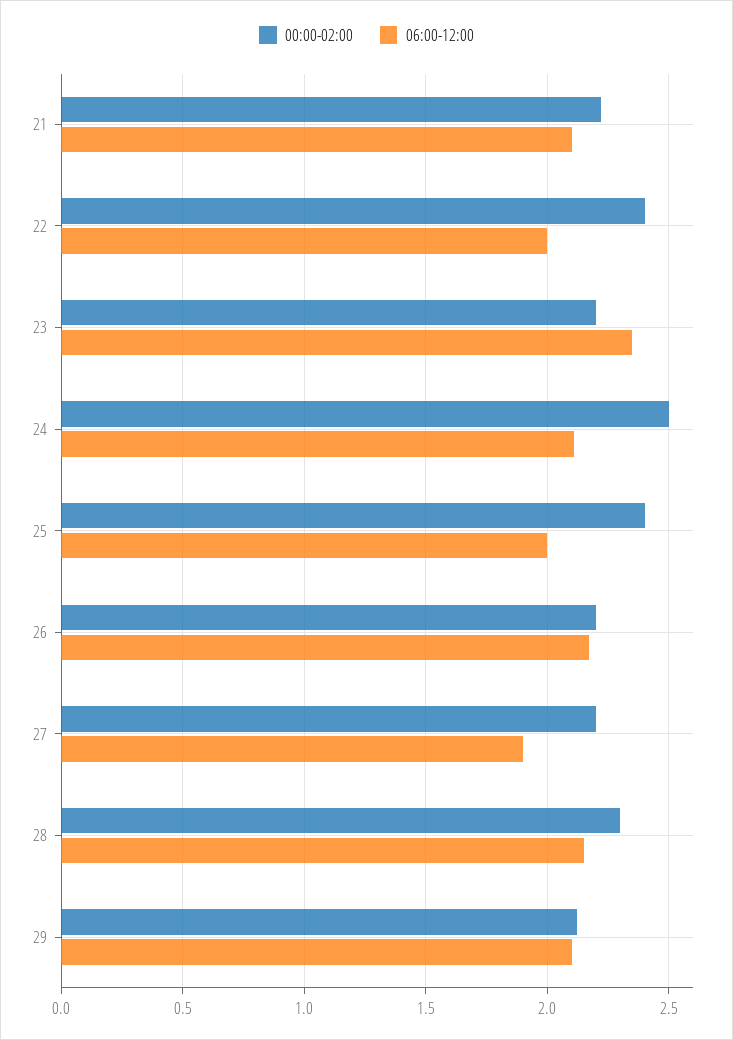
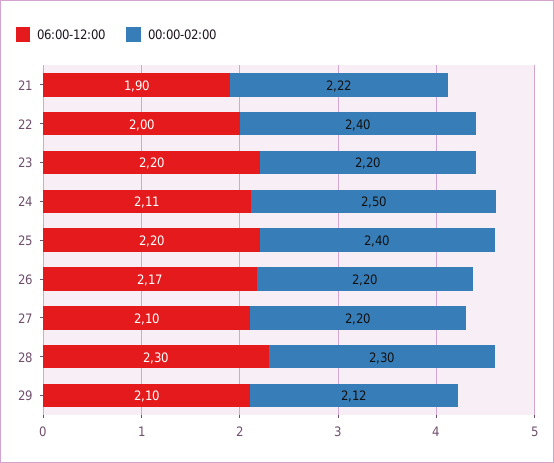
  {
    "00:00-02:00": {
      "21": 2.22,
      "22": 2.4,
      "23": 2.2,
      "24": 2.5,
      "25": 2.4,
      "26": 2.2,
      "27": 2.2,
      "28": 2.3,
      "29": 2.12
    },
    "06:00-12:00": {
-     "21": 2.1,
+     "21": 1.9,
      "22": 2,
-     "23": 2.35,
+     "23": 2.2,
      "24": 2.11,
-     "25": 2,
+     "25": 2.2,
      "26": 2.17,
-     "27": 1.9,
+     "27": 2.1,
-     "28": 2.15,
+     "28": 2.3,
      "29": 2.1
    }
  }

